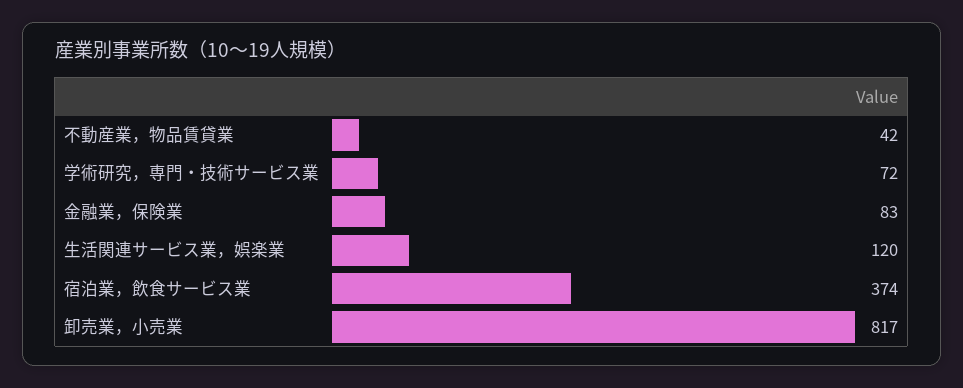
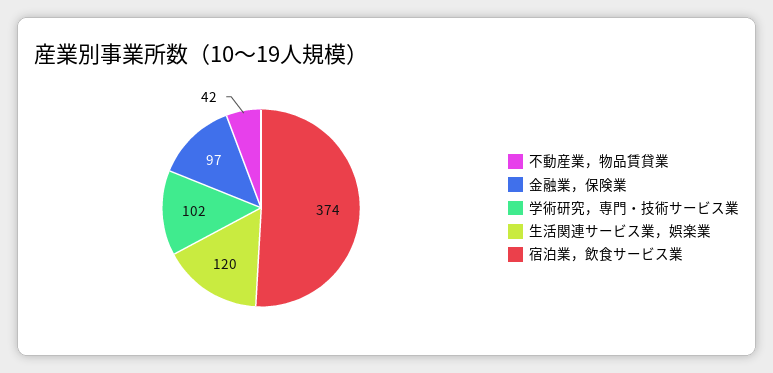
  {
    "不動産業，物品賃貸業": 42,
-   "学術研究，専門・技術サービス業": 72,
+   "学術研究，専門・技術サービス業": 102,
-   "金融業，保険業": 83,
+   "金融業，保険業": 97,
    "生活関連サービス業，娯楽業": 120,
-   "宿泊業，飲食サービス業": 374,
+   "宿泊業，飲食サービス業": 374
-   "卸売業，小売業": 817
  }

